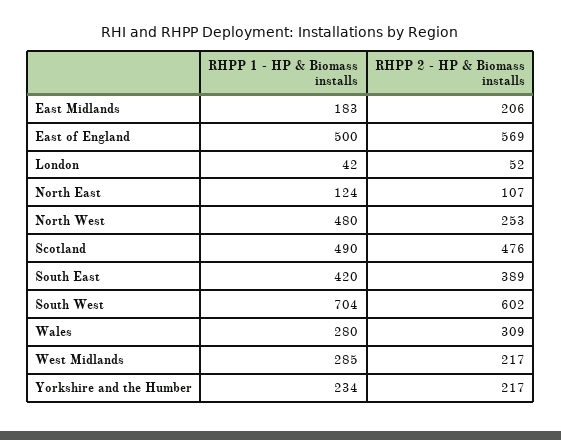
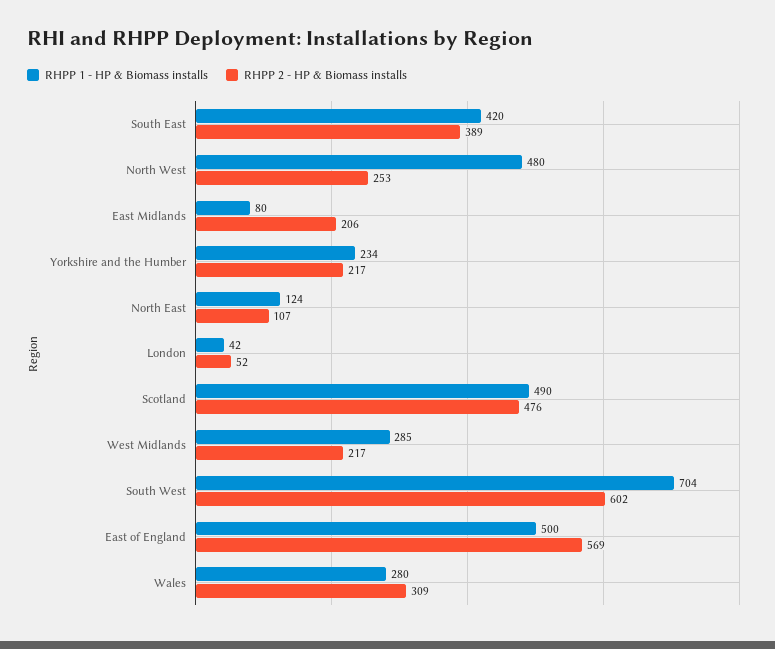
  {
    "RHPP 1 - HP & Biomass installs": {
-     "East Midlands": 183,
+     "East Midlands": 80,
      "East of England": 500,
      "London": 42,
      "North East": 124,
      "North West": 480,
      "Scotland": 490,
      "South East": 420,
      "South West": 704,
      "Wales": 280,
      "West Midlands": 285,
      "Yorkshire and the Humber": 234
    },
    "RHPP 2 - HP & Biomass installs": {
      "East Midlands": 206,
      "East of England": 569,
      "London": 52,
      "North East": 107,
      "North West": 253,
      "Scotland": 476,
      "South East": 389,
      "South West": 602,
      "Wales": 309,
      "West Midlands": 217,
      "Yorkshire and the Humber": 217
    }
  }

